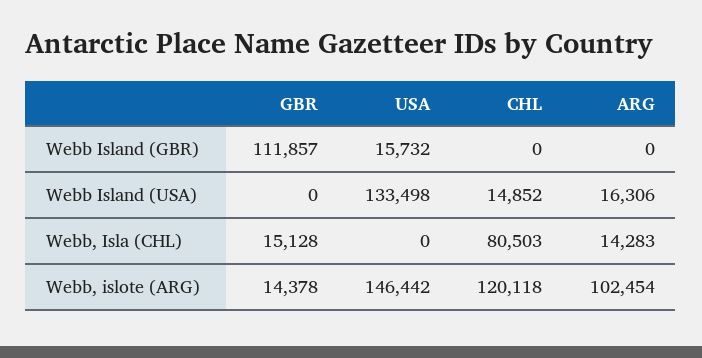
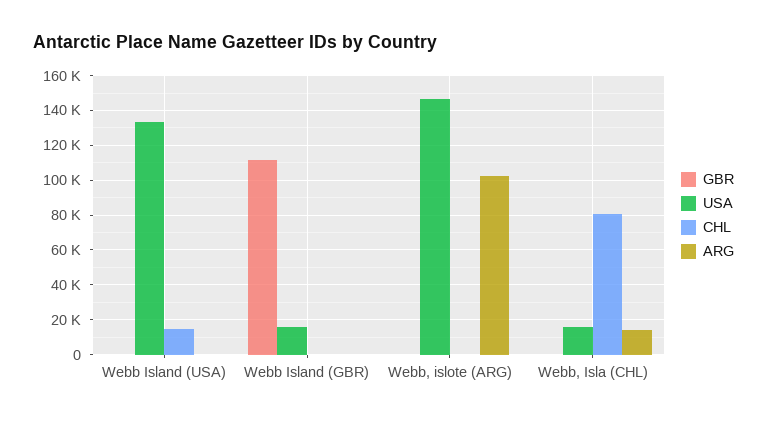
  {
    "GBR": {
      "Webb Island (GBR)": 111857,
      "Webb Island (USA)": 0,
-     "Webb, Isla (CHL)": 15128,
+     "Webb, Isla (CHL)": 0,
-     "Webb, islote (ARG)": 14378
+     "Webb, islote (ARG)": 0
    },
    "USA": {
      "Webb Island (GBR)": 15732,
      "Webb Island (USA)": 133498,
-     "Webb, Isla (CHL)": 0,
+     "Webb, Isla (CHL)": 15000,
      "Webb, islote (ARG)": 146442
    },
    "CHL": {
      "Webb Island (GBR)": 0,
      "Webb Island (USA)": 14852,
      "Webb, Isla (CHL)": 80503,
-     "Webb, islote (ARG)": 120118
+     "Webb, islote (ARG)": 0
    },
    "ARG": {
      "Webb Island (GBR)": 0,
-     "Webb Island (USA)": 16306,
+     "Webb Island (USA)": 0,
      "Webb, Isla (CHL)": 14283,
      "Webb, islote (ARG)": 102454
    }
  }

